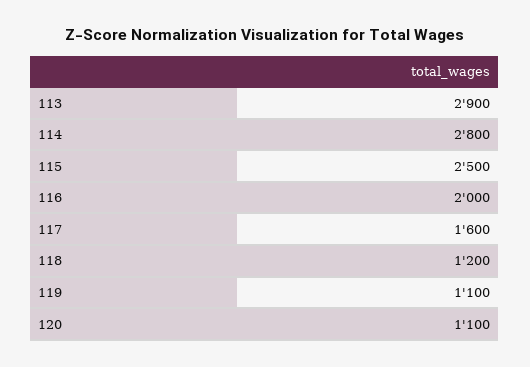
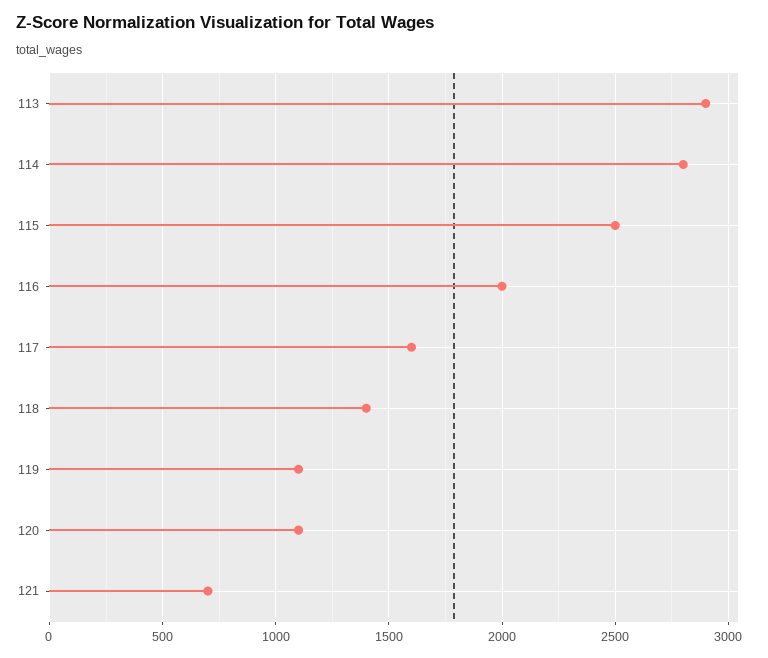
  {
    "113": 2900,
    "114": 2800,
    "115": 2500,
    "116": 2000,
    "117": 1600,
-   "118": 1200,
+   "118": 1400,
    "119": 1100,
-   "120": 1100
+   "120": 1100,
+   "121": 700
  }

